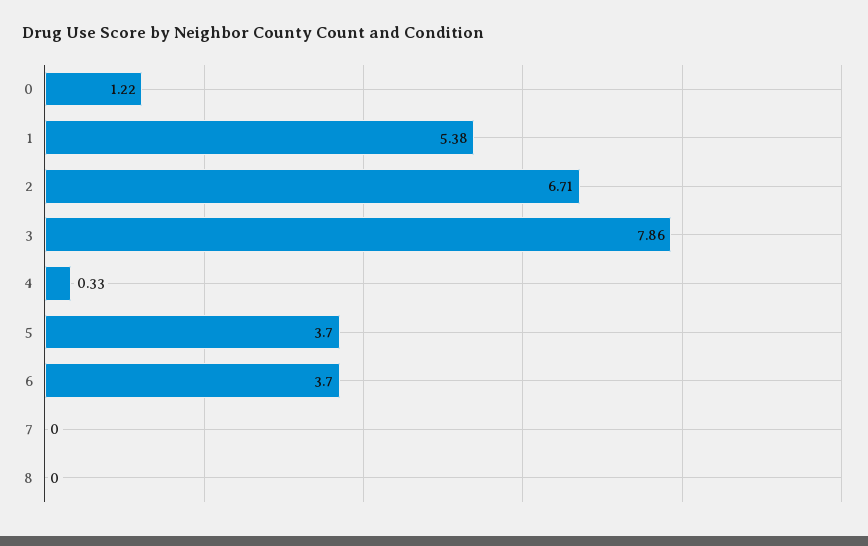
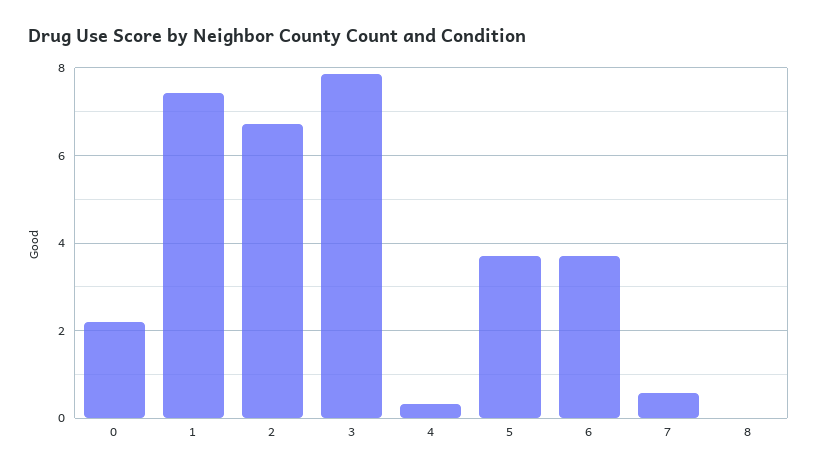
  {
-   "0": 1.22,
+   "0": 2.2,
-   "1": 5.38,
+   "1": 7.4,
    "2": 6.71,
    "3": 7.86,
    "4": 0.33,
    "5": 3.7,
    "6": 3.7,
-   "7": 0,
+   "7": 0.6,
    "8": 0
  }

